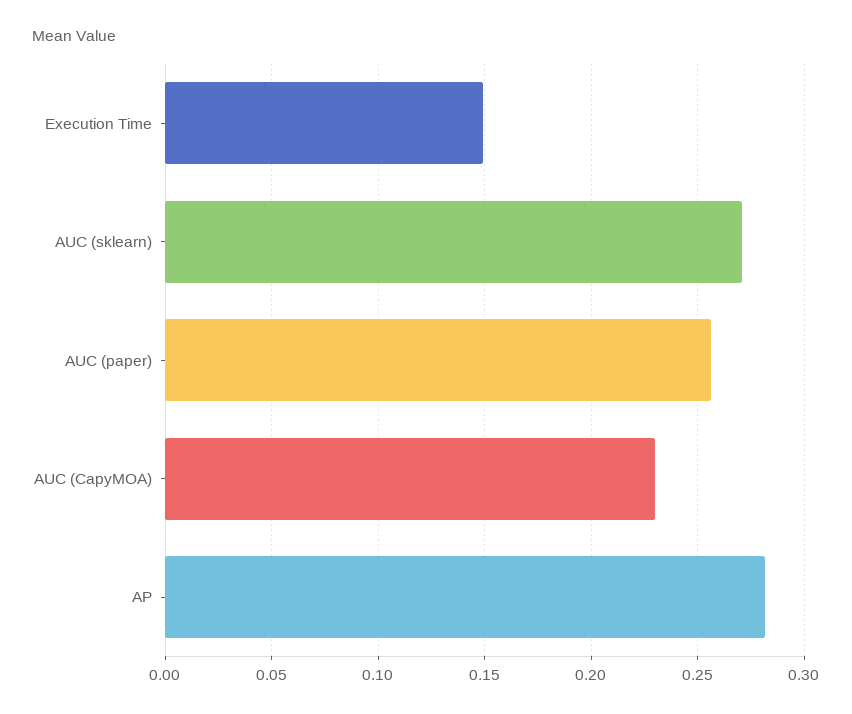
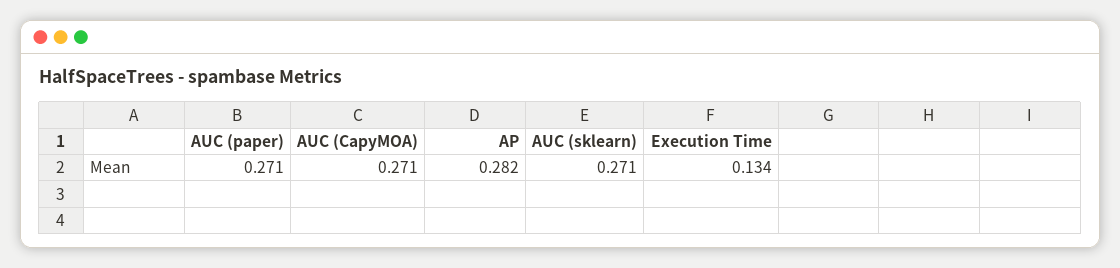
  {
-   "Execution Time": 0.15,
+   "Execution Time": 0.134,
    "AUC (sklearn)": 0.271,
-   "AUC (paper)": 0.255,
+   "AUC (paper)": 0.271,
-   "AUC (CapyMOA)": 0.23,
+   "AUC (CapyMOA)": 0.271,
    "AP": 0.282
  }

